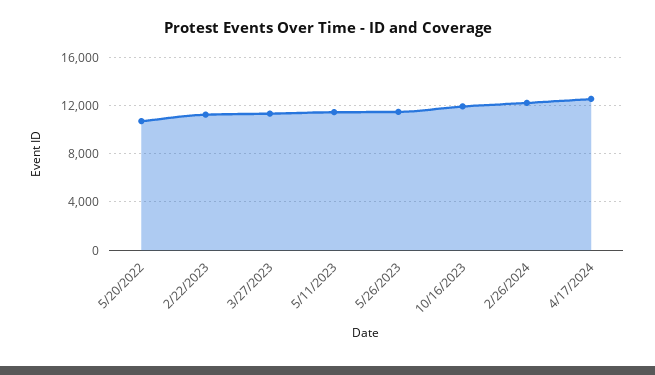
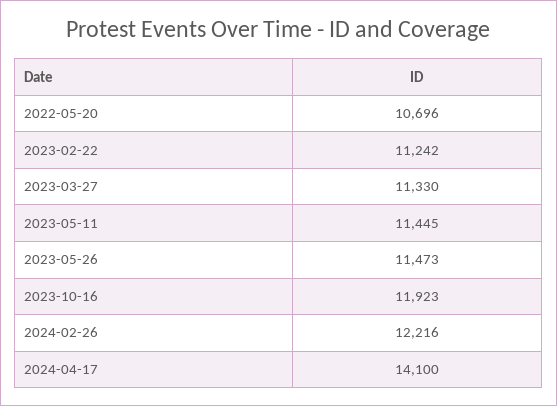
  {
    "5/20/2022": 10696,
    "2/22/2023": 11242,
    "3/27/2023": 11330,
    "5/11/2023": 11445,
    "5/26/2023": 11473,
    "10/16/2023": 11923,
    "2/26/2024": 12216,
-   "4/17/2024": 12500
+   "4/17/2024": 14100
  }

